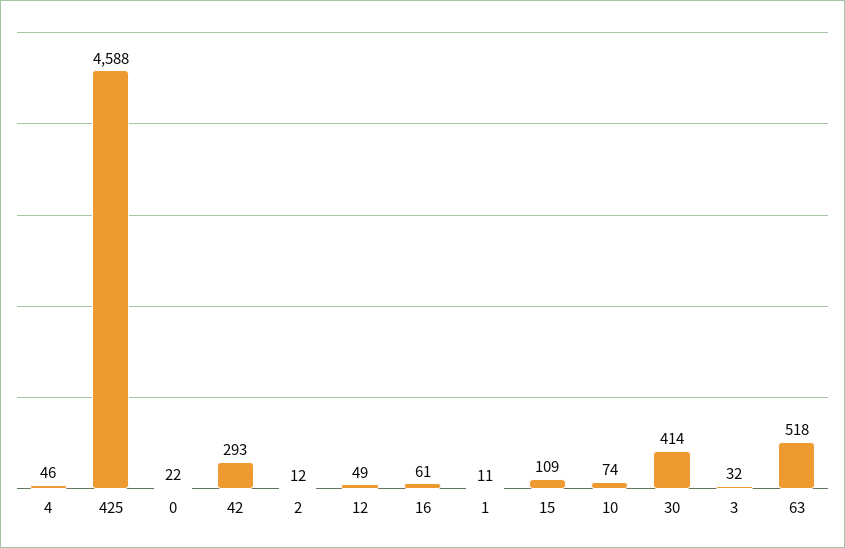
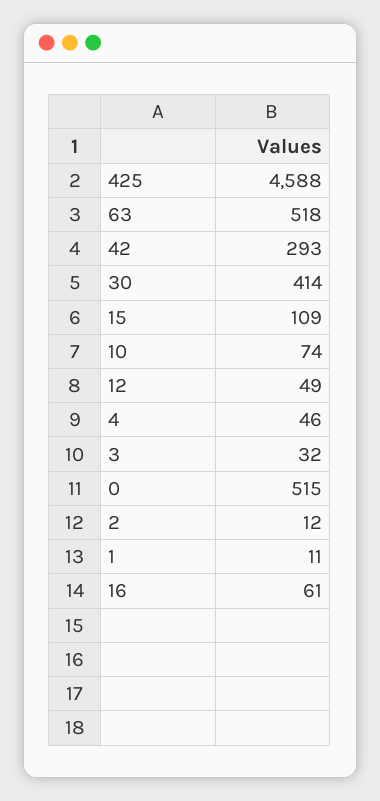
  {
    "4": 46,
    "425": 4588,
-   "0": 22,
+   "0": 515,
    "42": 293,
    "2": 12,
    "12": 49,
    "16": 61,
    "1": 11,
    "15": 109,
    "10": 74,
    "30": 414,
    "3": 32,
    "63": 518
  }

